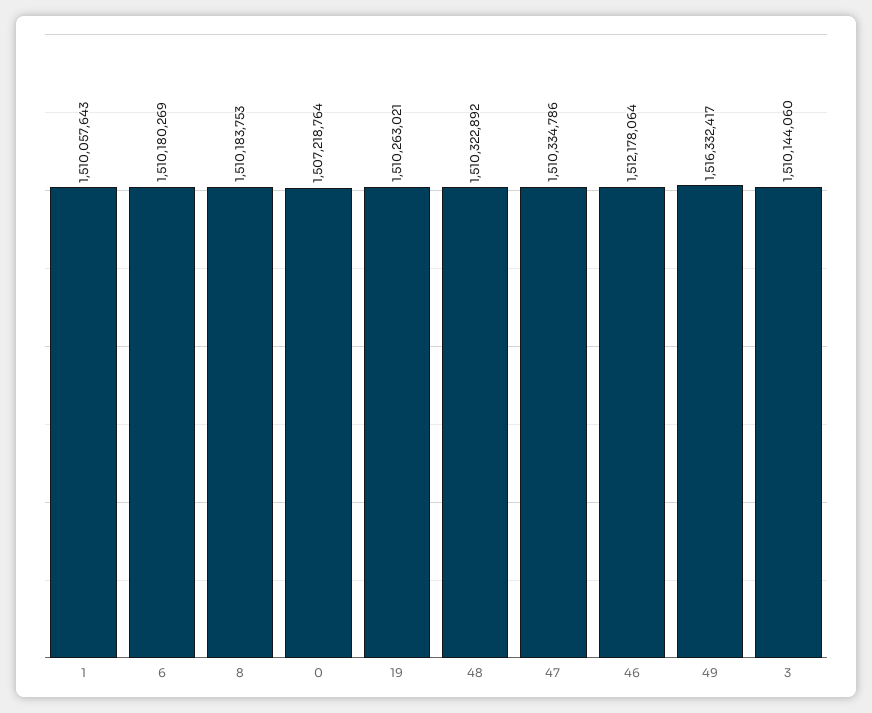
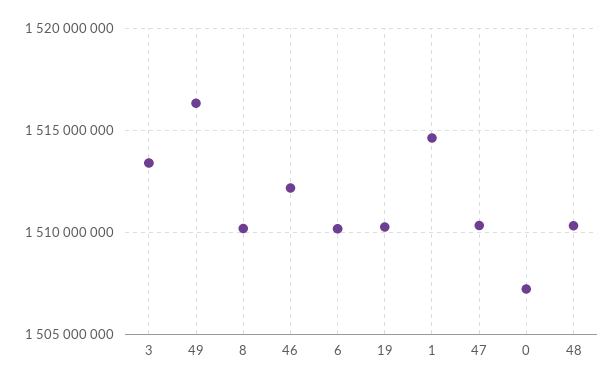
  {
-   "1": 1510057643,
+   "1": 1514500000,
    "6": 1510180269,
    "8": 1510183753,
    "0": 1507218764,
    "19": 1510263021,
    "48": 1510322892,
    "47": 1510334786,
    "46": 1512178064,
    "49": 1516332417,
-   "3": 1510144060
+   "3": 1513500000
  }

